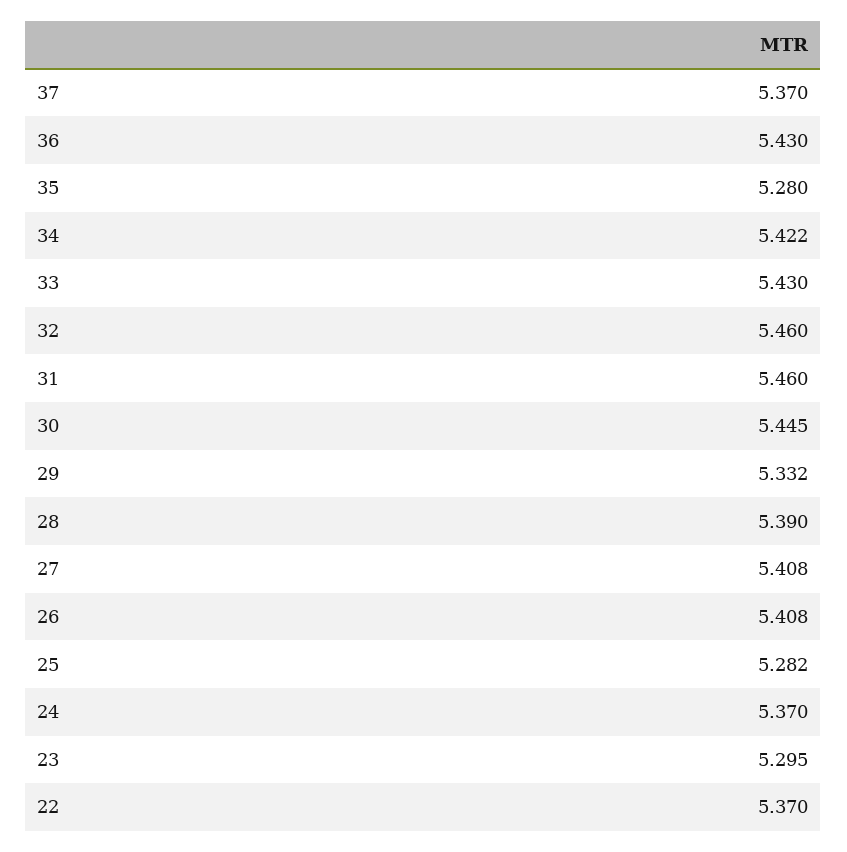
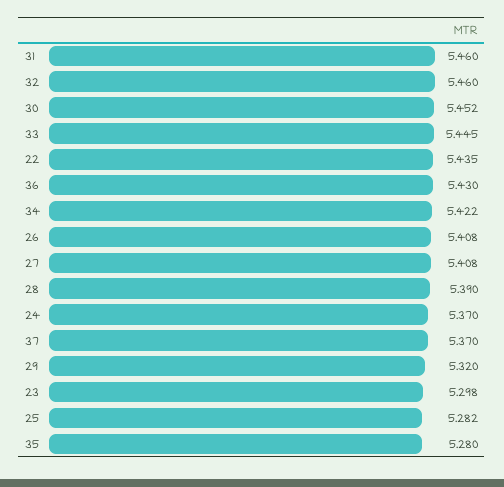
  {
    "37": 5.37,
    "36": 5.43,
    "35": 5.28,
    "34": 5.422,
-   "33": 5.43,
+   "33": 5.445,
    "32": 5.46,
    "31": 5.46,
-   "30": 5.445,
+   "30": 5.452,
-   "29": 5.332,
+   "29": 5.32,
    "28": 5.39,
    "27": 5.408,
    "26": 5.408,
    "25": 5.282,
    "24": 5.37,
-   "23": 5.295,
+   "23": 5.298,
-   "22": 5.37
+   "22": 5.435
  }

